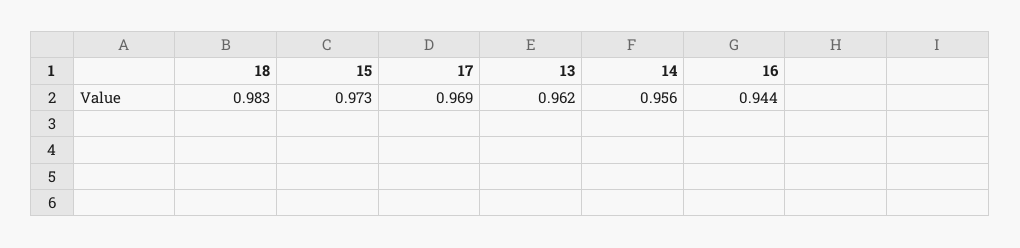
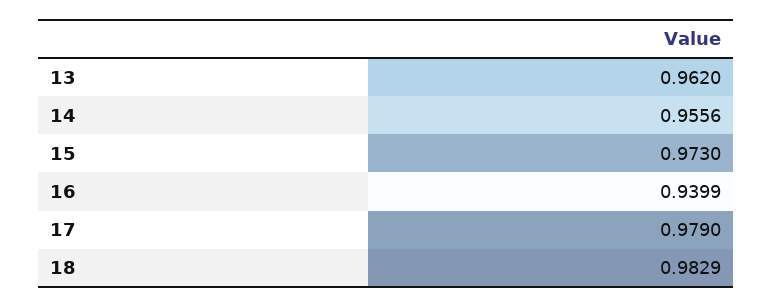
  {
    "18": 0.9829,
    "15": 0.973,
-   "17": 0.969,
+   "17": 0.979,
    "13": 0.962,
    "14": 0.9556,
-   "16": 0.944
+   "16": 0.9399
  }

